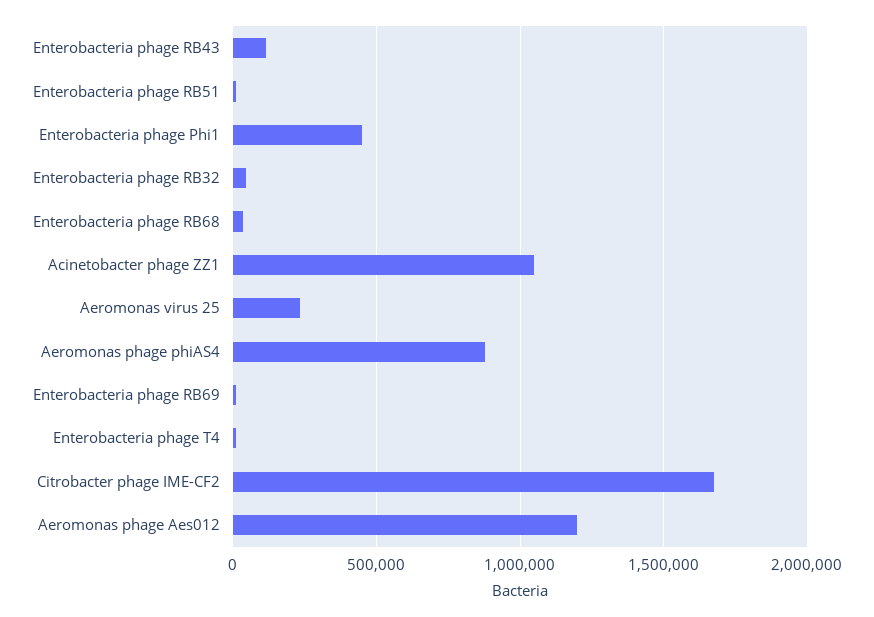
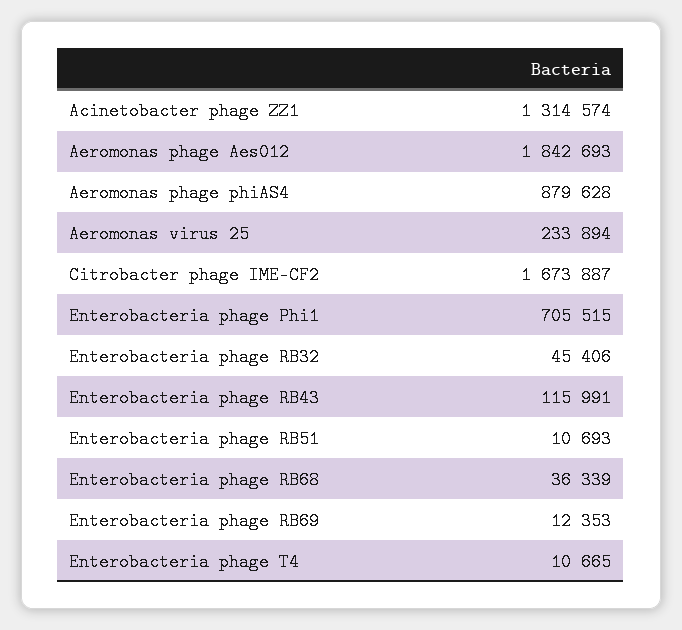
  {
    "Enterobacteria phage RB43": 115991,
    "Enterobacteria phage RB51": 10693,
-   "Enterobacteria phage Phi1": 450000,
+   "Enterobacteria phage Phi1": 705515,
    "Enterobacteria phage RB32": 45406,
    "Enterobacteria phage RB68": 36339,
-   "Acinetobacter phage ZZ1": 1050000,
+   "Acinetobacter phage ZZ1": 1314574,
    "Aeromonas virus 25": 233894,
    "Aeromonas phage phiAS4": 879628,
    "Enterobacteria phage RB69": 12353,
    "Enterobacteria phage T4": 10665,
    "Citrobacter phage IME-CF2": 1673887,
-   "Aeromonas phage Aes012": 1200000
+   "Aeromonas phage Aes012": 1842693
  }

